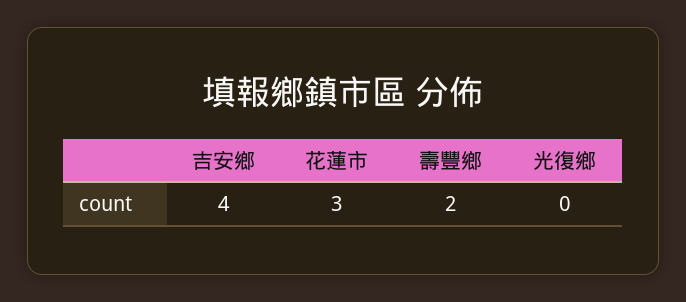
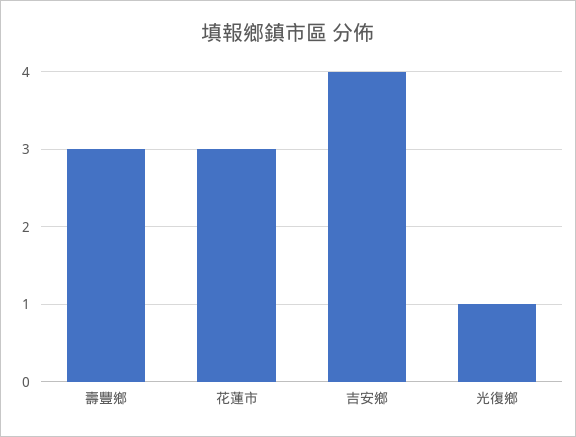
  {
    "吉安鄉": 4,
    "花蓮市": 3,
-   "壽豐鄉": 2,
+   "壽豐鄉": 3,
-   "光復鄉": 0
+   "光復鄉": 1
  }

